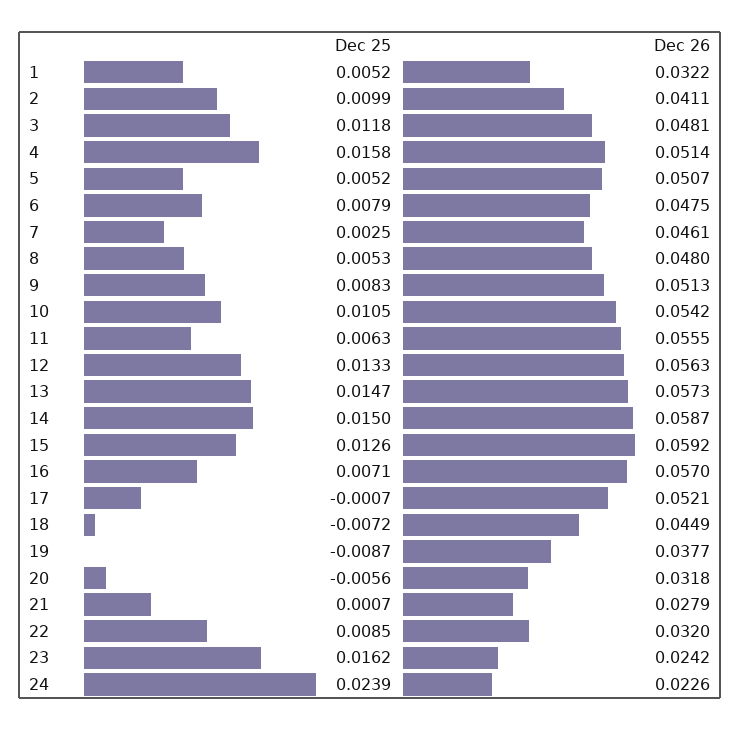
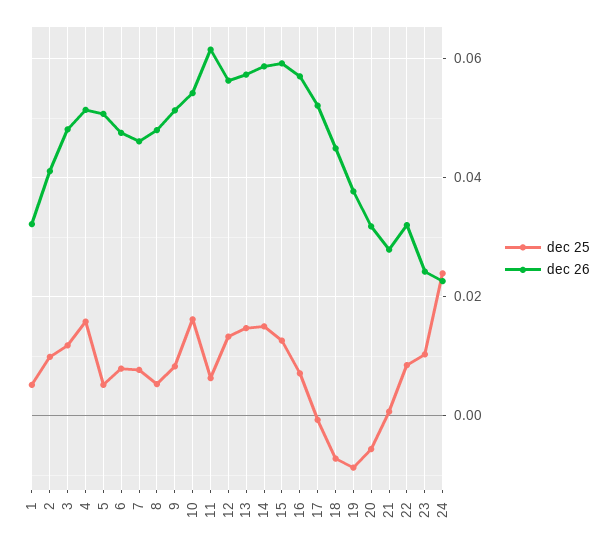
  {
    "Dec 25": {
      "1": 0.0052,
      "2": 0.0099,
      "3": 0.0118,
      "4": 0.0158,
      "5": 0.0052,
      "6": 0.0079,
-     "7": 0.0025,
+     "7": 0.008,
      "8": 0.0053,
      "9": 0.0083,
-     "10": 0.0105,
+     "10": 0.016,
      "11": 0.0063,
      "12": 0.0133,
      "13": 0.0147,
      "14": 0.015,
      "15": 0.0126,
      "16": 0.0071,
      "17": -0.0007,
      "18": -0.0072,
      "19": -0.0087,
      "20": -0.0056,
      "21": 0.0007,
      "22": 0.0085,
-     "23": 0.0162,
+     "23": 0.01,
      "24": 0.0239
    },
    "Dec 26": {
      "1": 0.0322,
      "2": 0.0411,
      "3": 0.0481,
      "4": 0.0514,
      "5": 0.0507,
      "6": 0.0475,
      "7": 0.0461,
      "8": 0.048,
      "9": 0.0513,
      "10": 0.0542,
-     "11": 0.0555,
+     "11": 0.062,
      "12": 0.0563,
      "13": 0.0573,
      "14": 0.0587,
      "15": 0.0592,
      "16": 0.057,
      "17": 0.0521,
      "18": 0.0449,
      "19": 0.0377,
      "20": 0.0318,
      "21": 0.0279,
      "22": 0.032,
      "23": 0.0242,
      "24": 0.0226
    }
  }

